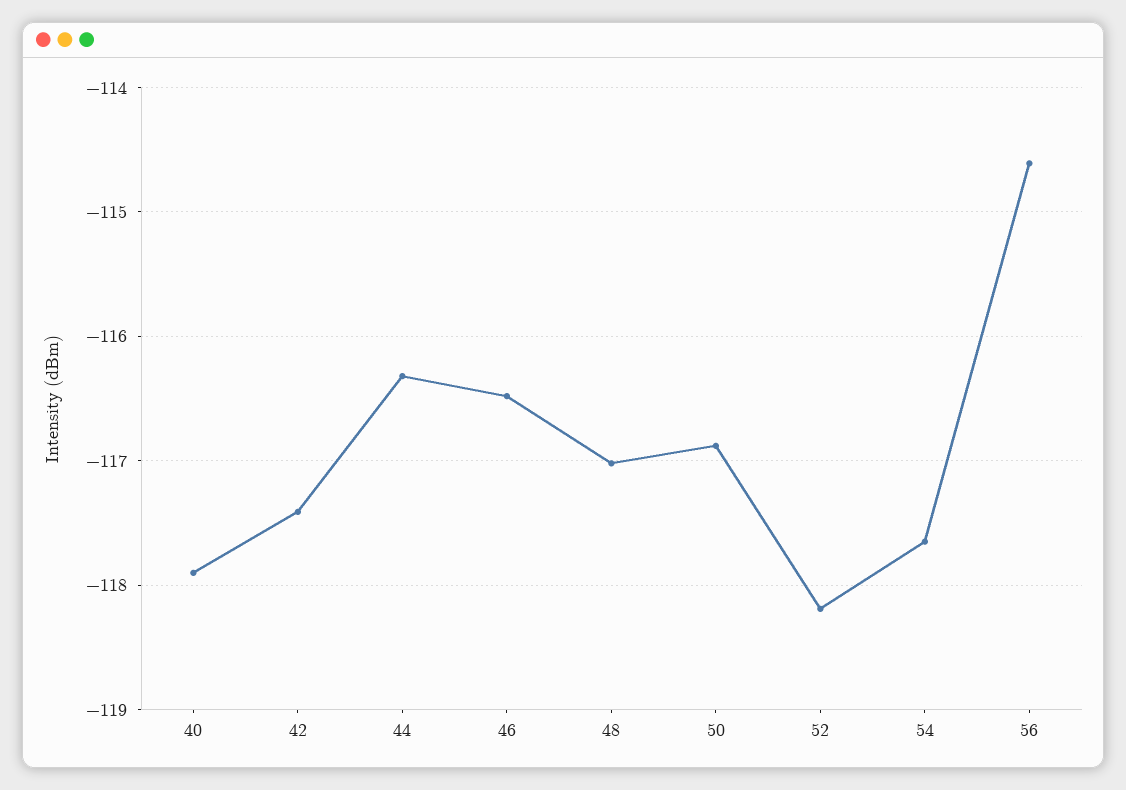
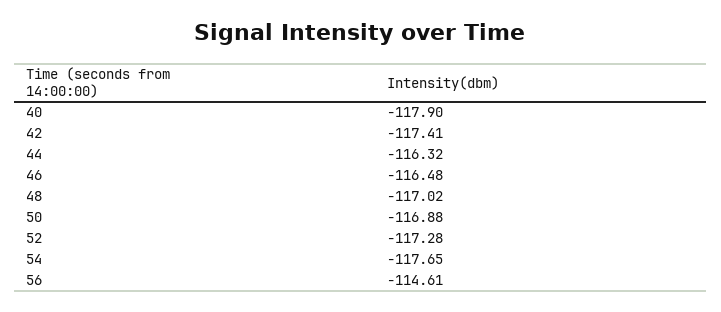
  {
    "40": -117.9,
    "42": -117.41,
    "44": -116.32,
    "46": -116.48,
    "48": -117.02,
    "50": -116.88,
-   "52": -118.2,
+   "52": -117.28,
    "54": -117.65,
    "56": -114.61
  }

